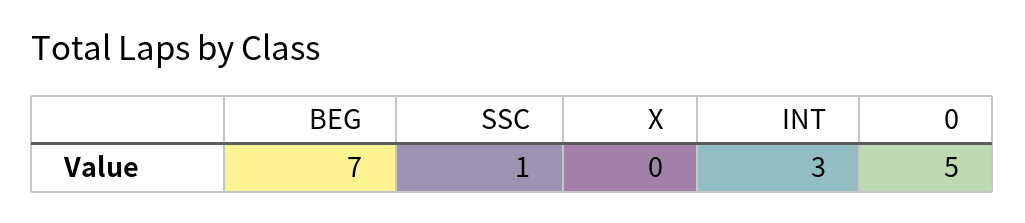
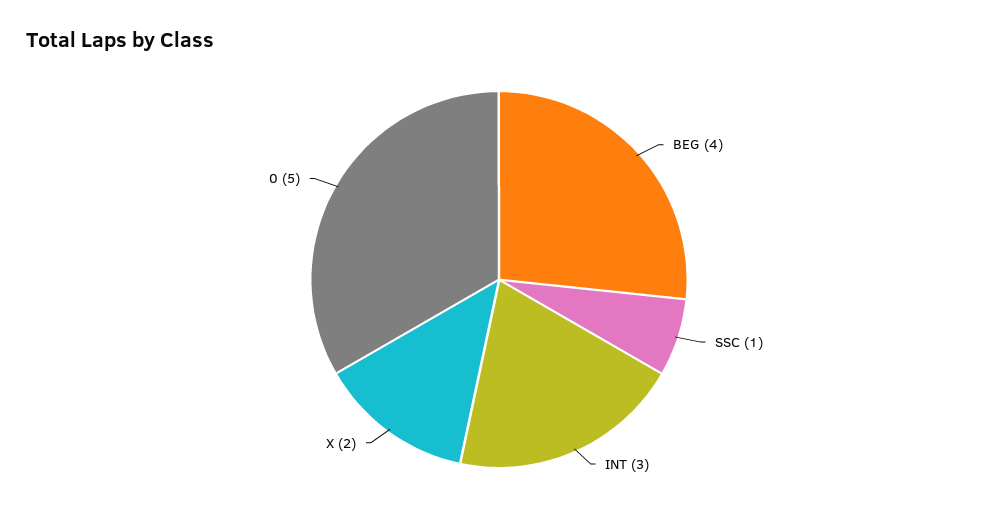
  {
-   "BEG": 7,
+   "BEG": 4,
    "SSC": 1,
-   "X": 0,
+   "X": 2,
    "INT": 3,
    "0": 5
  }

